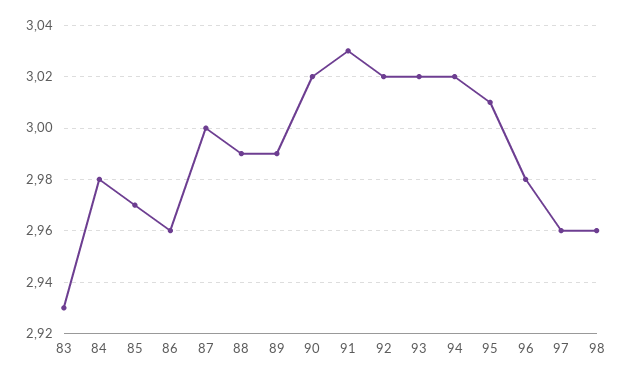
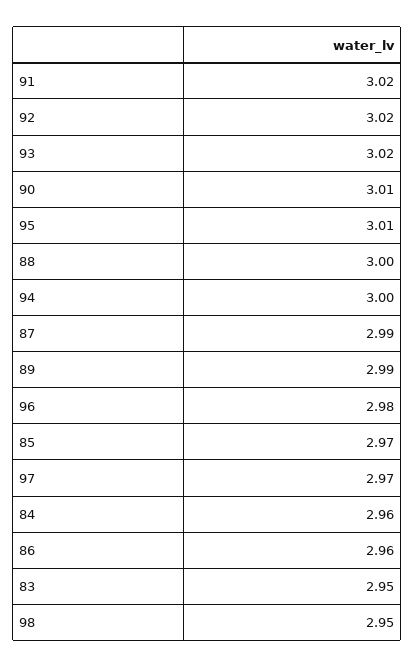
  {
-   "83": 2.93,
+   "83": 2.95,
-   "84": 2.98,
+   "84": 2.96,
    "85": 2.97,
    "86": 2.96,
-   "87": 3,
+   "87": 2.99,
-   "88": 2.99,
+   "88": 3,
    "89": 2.99,
-   "90": 3.02,
+   "90": 3.01,
-   "91": 3.03,
+   "91": 3.02,
    "92": 3.02,
    "93": 3.02,
-   "94": 3.02,
+   "94": 3,
    "95": 3.01,
    "96": 2.98,
-   "97": 2.96,
+   "97": 2.97,
-   "98": 2.96
+   "98": 2.95
  }

